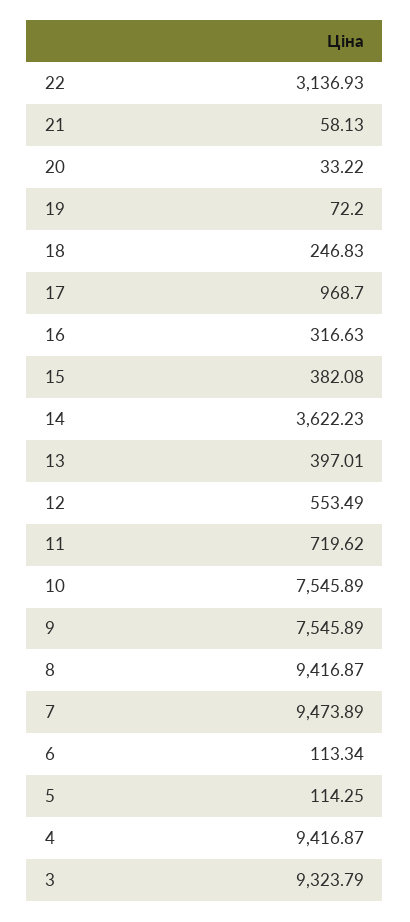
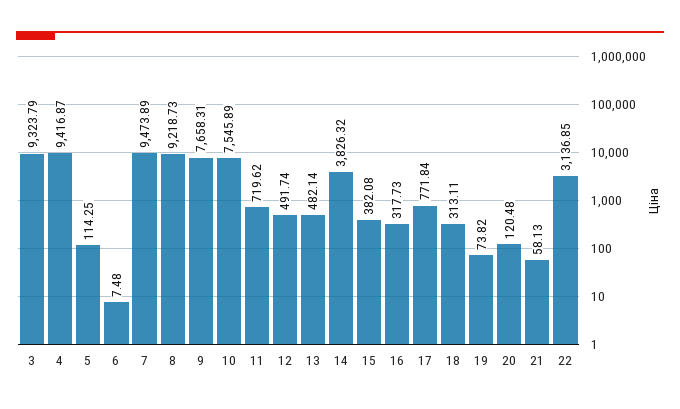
  {
-   "22": 3136.93,
+   "22": 3136.85,
    "21": 58.13,
-   "20": 33.22,
+   "20": 120.48,
-   "19": 72.2,
+   "19": 73.82,
-   "18": 246.83,
+   "18": 313.11,
-   "17": 968.7,
+   "17": 771.84,
-   "16": 316.63,
+   "16": 317.73,
    "15": 382.08,
-   "14": 3622.23,
+   "14": 3826.32,
-   "13": 397.01,
+   "13": 482.14,
-   "12": 553.49,
+   "12": 491.74,
    "11": 719.62,
    "10": 7545.89,
-   "9": 7545.89,
+   "9": 7658.31,
-   "8": 9416.87,
+   "8": 9218.73,
    "7": 9473.89,
-   "6": 113.34,
+   "6": 7.48,
    "5": 114.25,
    "4": 9416.87,
    "3": 9323.79
  }

